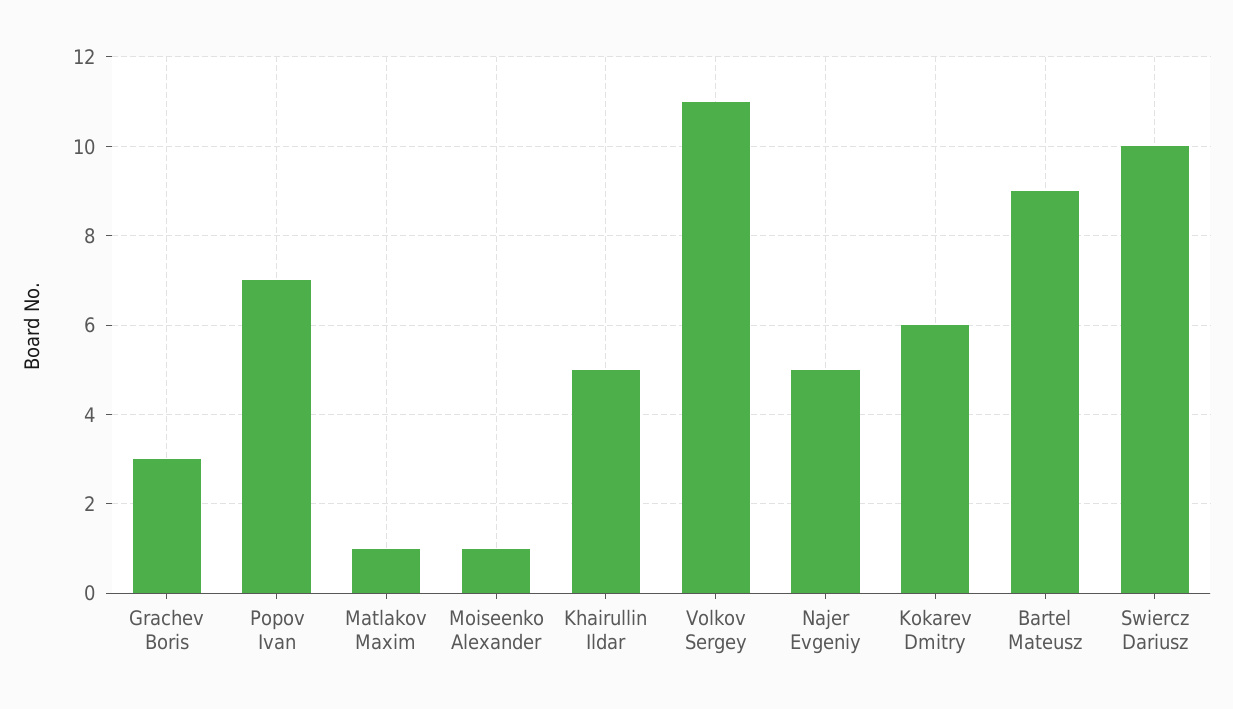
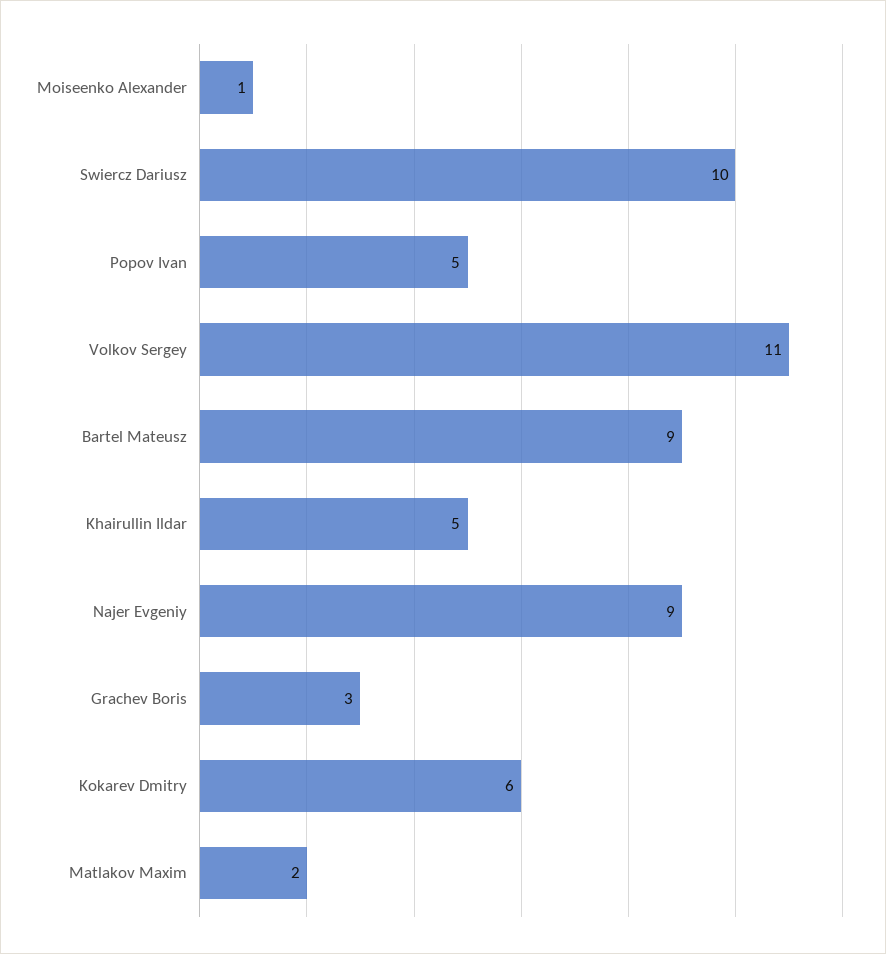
  {
    "Grachev Boris": 3,
-   "Popov Ivan": 7,
+   "Popov Ivan": 5,
-   "Matlakov Maxim": 1,
+   "Matlakov Maxim": 2,
    "Moiseenko Alexander": 1,
    "Khairullin Ildar": 5,
    "Volkov Sergey": 11,
-   "Najer Evgeniy": 5,
+   "Najer Evgeniy": 9,
    "Kokarev Dmitry": 6,
    "Bartel Mateusz": 9,
    "Swiercz Dariusz": 10
  }

